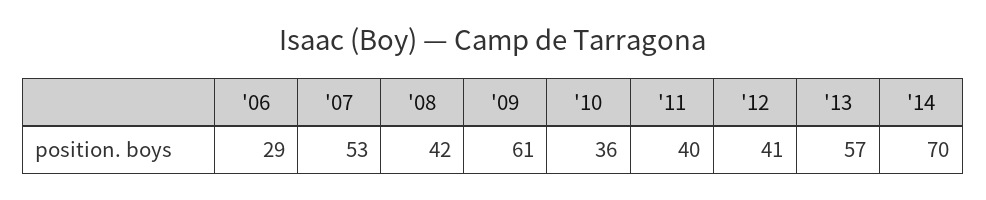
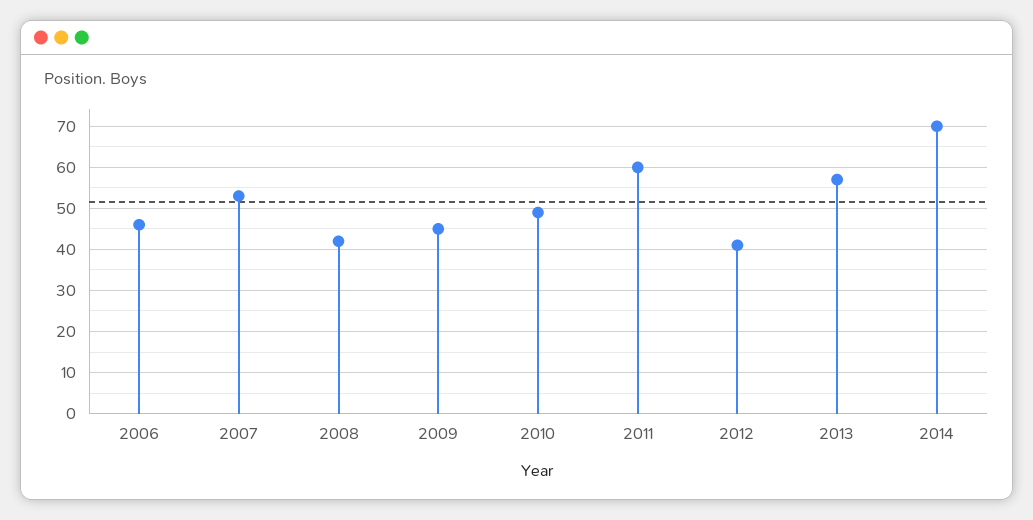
  {
-   "'06": 29,
+   "'06": 45,
    "'07": 53,
    "'08": 42,
-   "'09": 61,
+   "'09": 45,
-   "'10": 36,
+   "'10": 50,
-   "'11": 40,
+   "'11": 60,
    "'12": 41,
    "'13": 57,
    "'14": 70
  }

